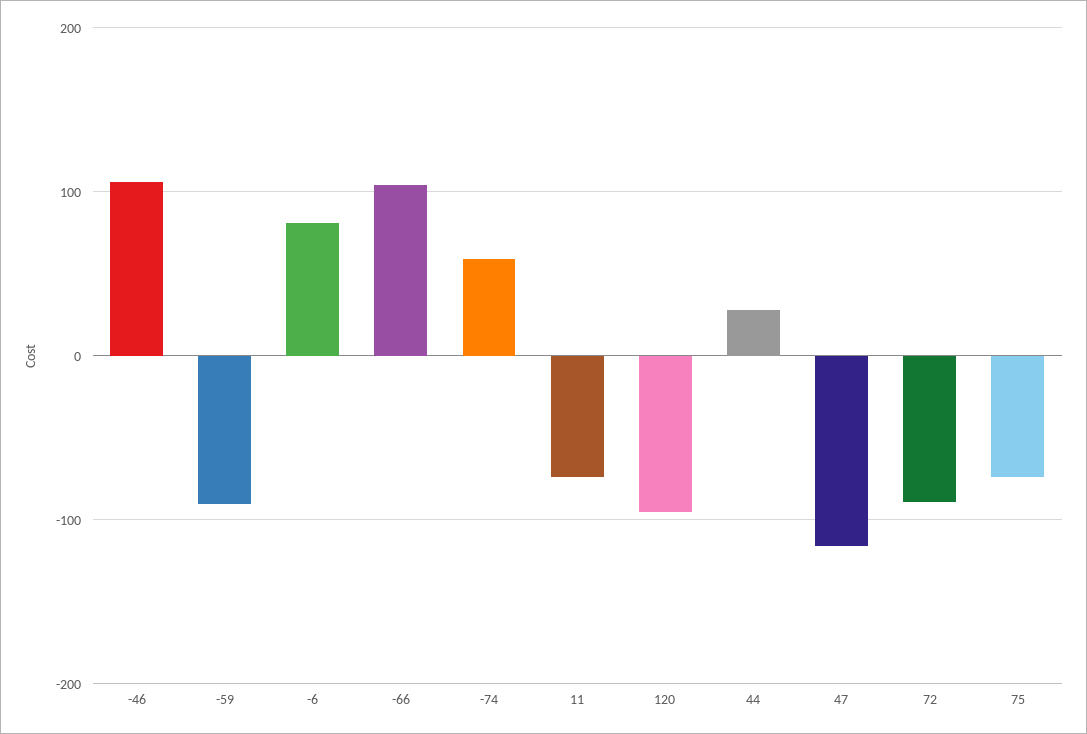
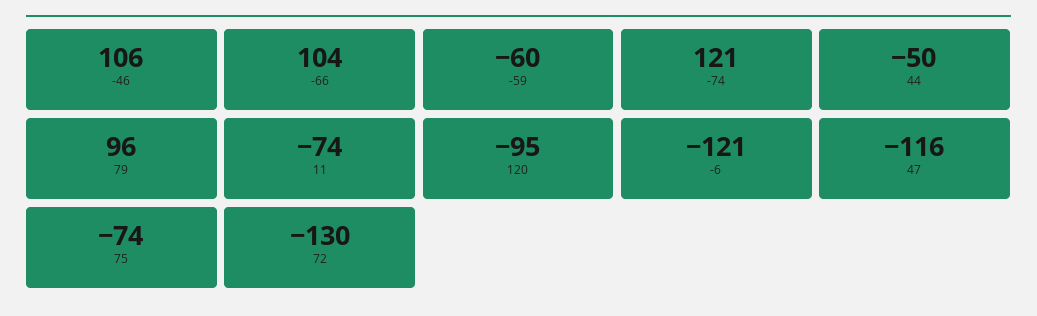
  {
    "-46": 106,
-   "-59": -90,
+   "-59": -60,
-   "-6": 80,
+   "-6": -121,
    "-66": 104,
-   "-74": 60,
+   "-74": 121,
    "11": -74,
    "120": -95,
-   "44": 30,
+   "44": -50,
    "47": -116,
-   "72": -90,
+   "72": -130,
-   "75": -74
+   "75": -74,
+   "79": 96
  }

